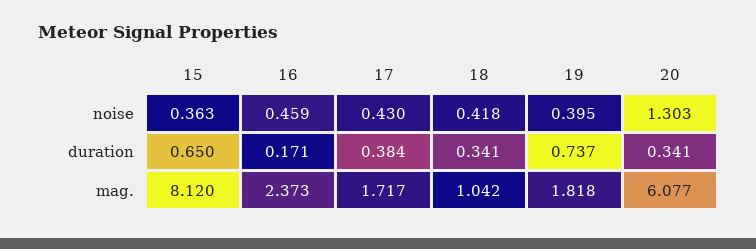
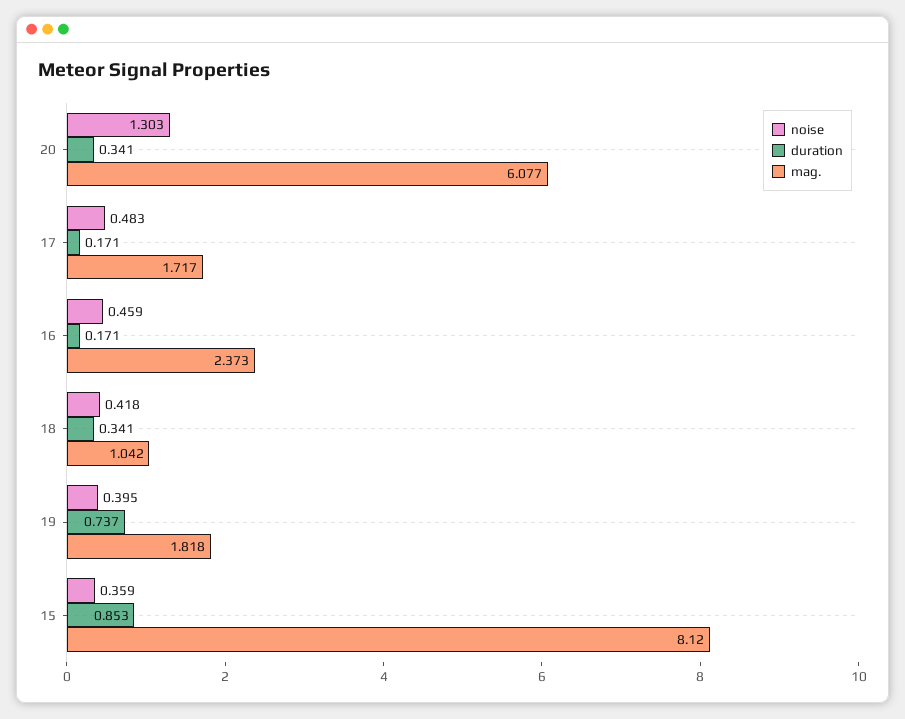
  {
    "noise": {
-     "15": 0.363,
+     "15": 0.359,
      "16": 0.459,
-     "17": 0.43,
+     "17": 0.483,
      "18": 0.418,
      "19": 0.395,
      "20": 1.303
    },
    "duration": {
-     "15": 0.65,
+     "15": 0.853,
      "16": 0.171,
-     "17": 0.384,
+     "17": 0.171,
      "18": 0.341,
      "19": 0.737,
      "20": 0.341
    },
    "mag.": {
      "15": 8.12,
      "16": 2.373,
      "17": 1.717,
      "18": 1.042,
      "19": 1.818,
      "20": 6.077
    }
  }

